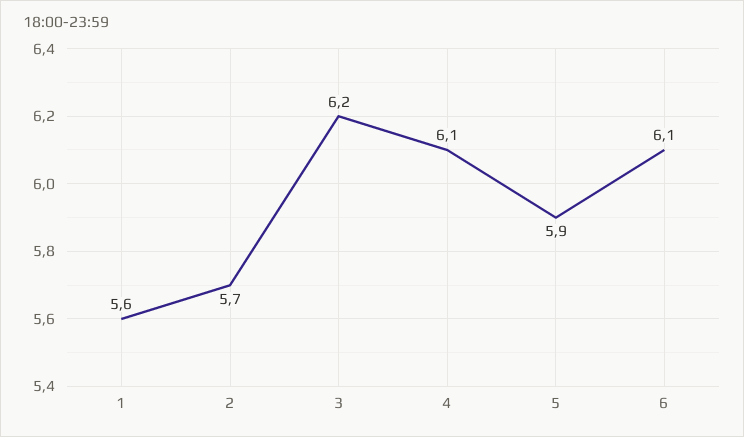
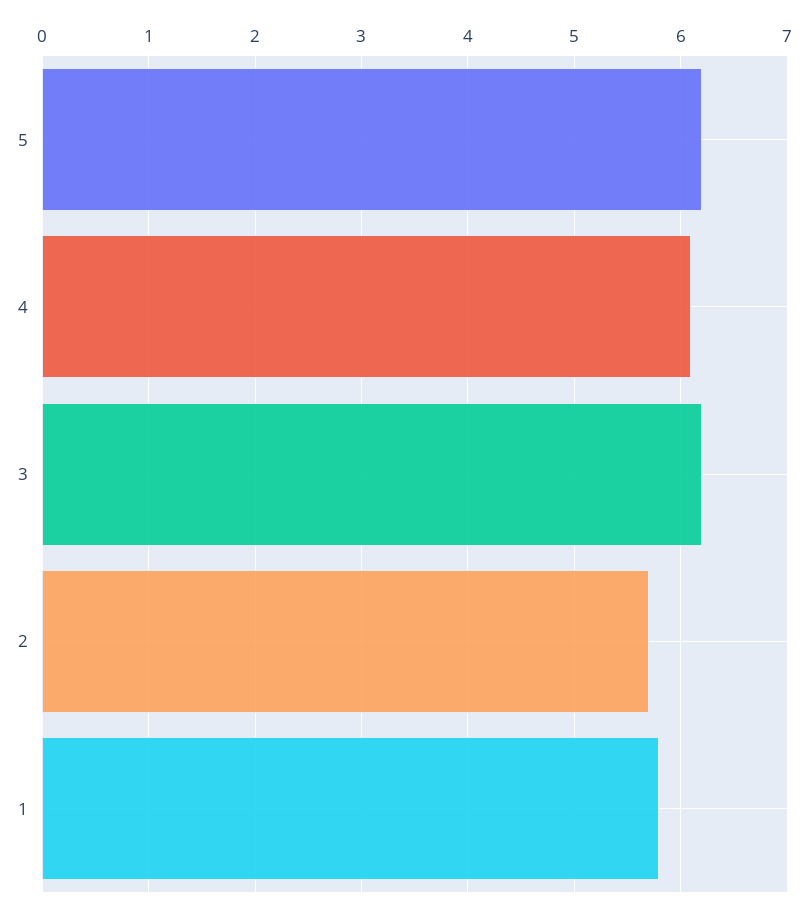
  {
-   "1": 5.6,
+   "1": 5.8,
    "2": 5.7,
    "3": 6.2,
    "4": 6.1,
-   "5": 5.9,
+   "5": 6.2
-   "6": 6.1
  }

